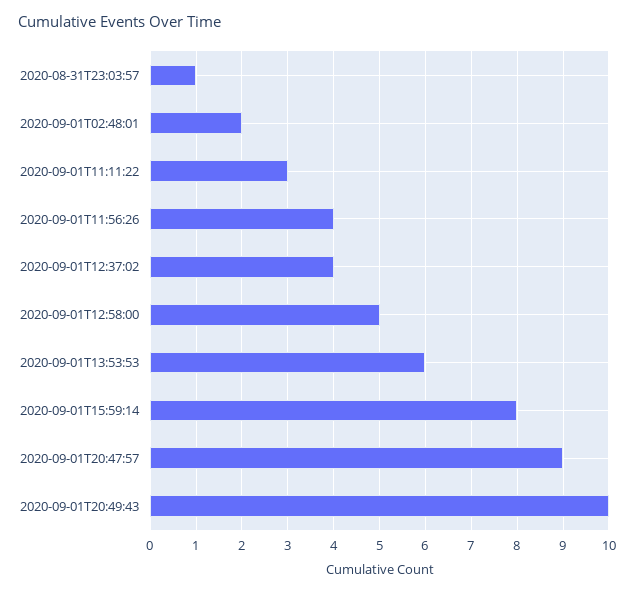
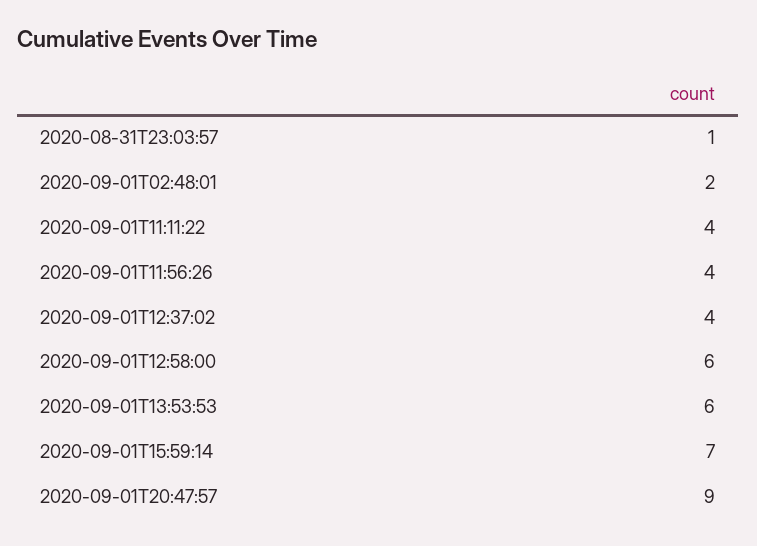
  {
    "2020-08-31T23:03:57": 1,
    "2020-09-01T02:48:01": 2,
-   "2020-09-01T11:11:22": 3,
+   "2020-09-01T11:11:22": 4,
    "2020-09-01T11:56:26": 4,
    "2020-09-01T12:37:02": 4,
-   "2020-09-01T12:58:00": 5,
+   "2020-09-01T12:58:00": 6,
    "2020-09-01T13:53:53": 6,
-   "2020-09-01T15:59:14": 8,
+   "2020-09-01T15:59:14": 7,
-   "2020-09-01T20:47:57": 9,
+   "2020-09-01T20:47:57": 9
-   "2020-09-01T20:49:43": 10
  }

